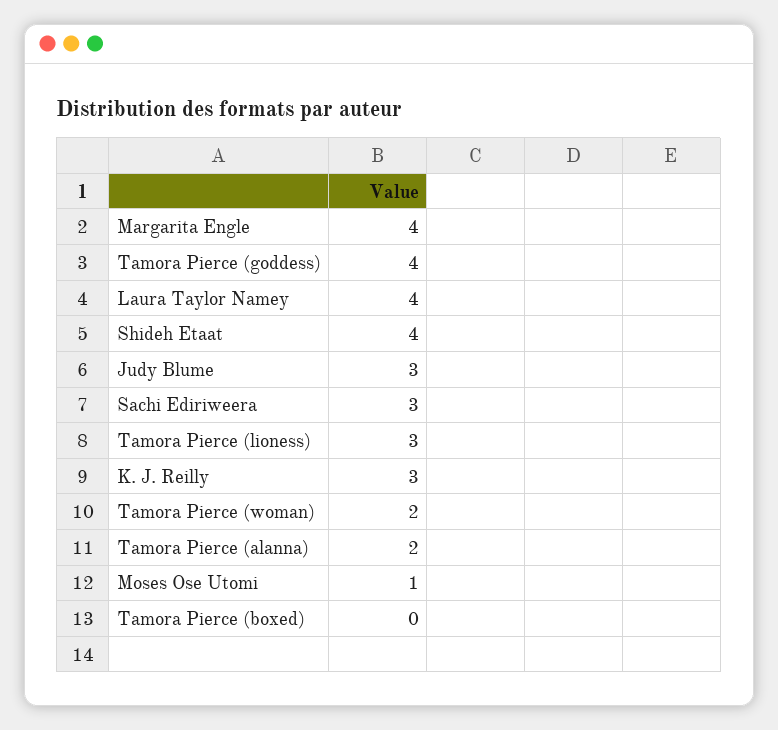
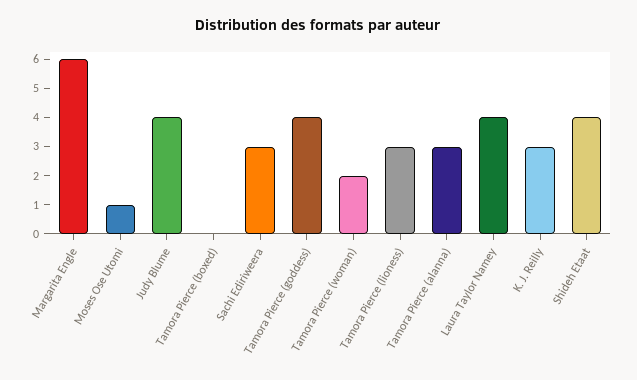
  {
-   "Margarita Engle": 4,
+   "Margarita Engle": 6,
    "Tamora Pierce (goddess)": 4,
    "Laura Taylor Namey": 4,
    "Shideh Etaat": 4,
-   "Judy Blume": 3,
+   "Judy Blume": 4,
    "Sachi Ediriweera": 3,
    "Tamora Pierce (lioness)": 3,
    "K. J. Reilly": 3,
    "Tamora Pierce (woman)": 2,
-   "Tamora Pierce (alanna)": 2,
+   "Tamora Pierce (alanna)": 3,
    "Moses Ose Utomi": 1,
    "Tamora Pierce (boxed)": 0
  }

